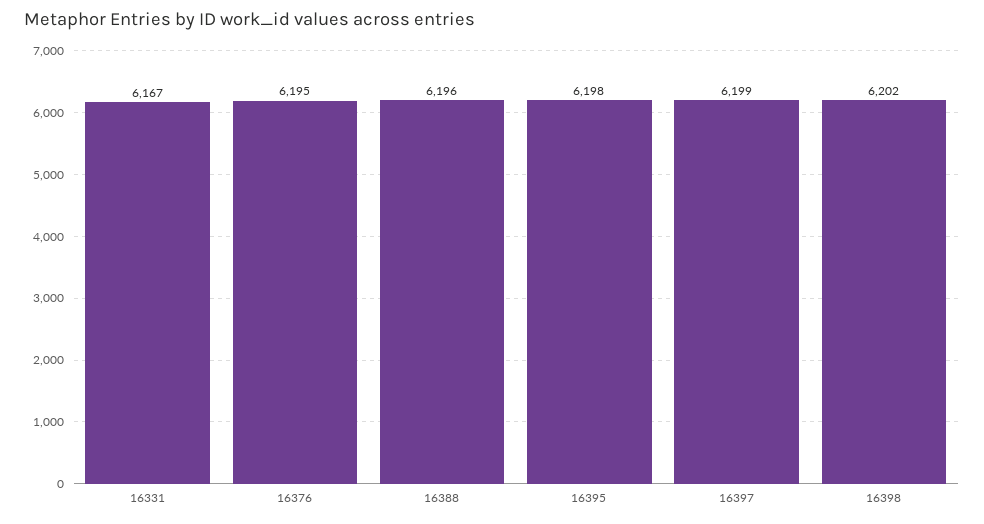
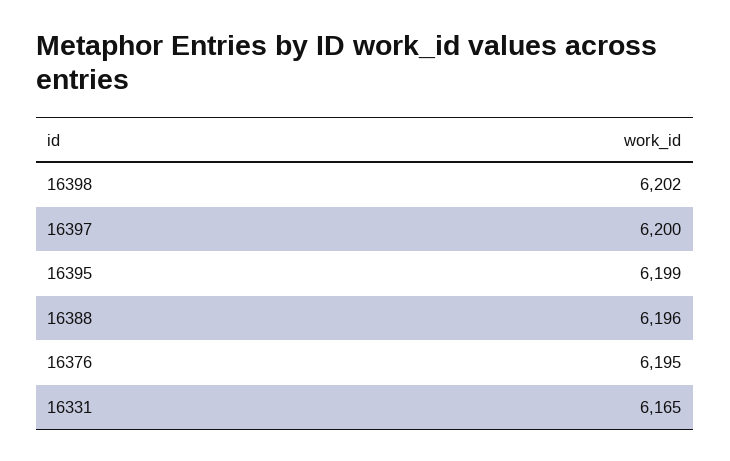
  {
-   "16331": 6167,
+   "16331": 6165,
    "16376": 6195,
    "16388": 6196,
-   "16395": 6198,
+   "16395": 6199,
-   "16397": 6199,
+   "16397": 6200,
    "16398": 6202
  }

